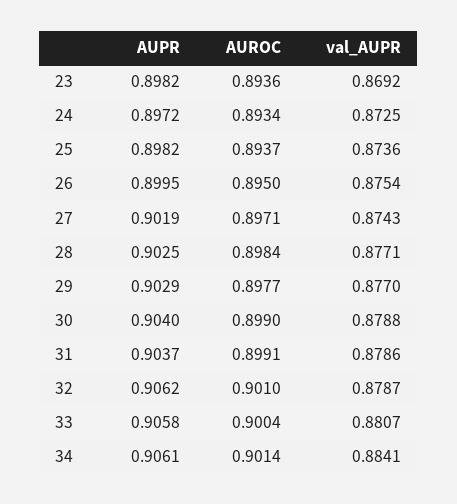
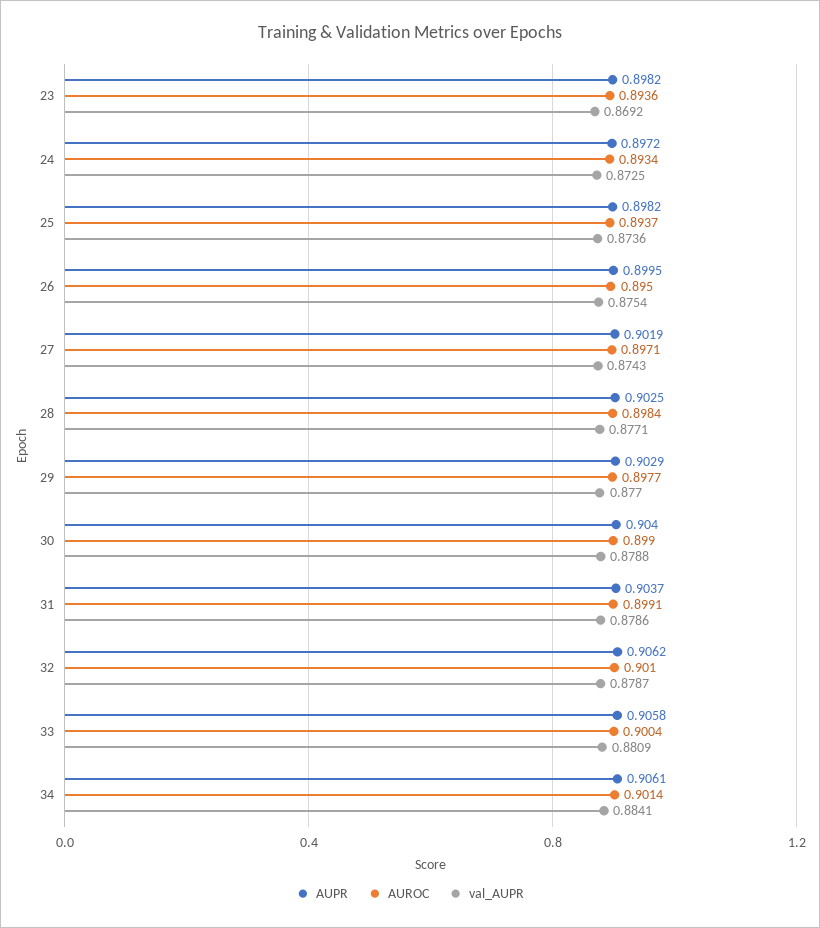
  {
    "AUPR": {
      "23": 0.8982,
      "24": 0.8972,
      "25": 0.8982,
      "26": 0.8995,
      "27": 0.9019,
      "28": 0.9025,
      "29": 0.9029,
      "30": 0.904,
      "31": 0.9037,
      "32": 0.9062,
      "33": 0.9058,
      "34": 0.9061
    },
    "AUROC": {
      "23": 0.8936,
      "24": 0.8934,
      "25": 0.8937,
      "26": 0.895,
      "27": 0.8971,
      "28": 0.8984,
      "29": 0.8977,
      "30": 0.899,
      "31": 0.8991,
      "32": 0.901,
      "33": 0.9004,
      "34": 0.9014
    },
    "val_AUPR": {
      "23": 0.8692,
      "24": 0.8725,
      "25": 0.8736,
      "26": 0.8754,
      "27": 0.8743,
      "28": 0.8771,
      "29": 0.877,
      "30": 0.8788,
      "31": 0.8786,
      "32": 0.8787,
-     "33": 0.8807,
+     "33": 0.8809,
      "34": 0.8841
    }
  }

